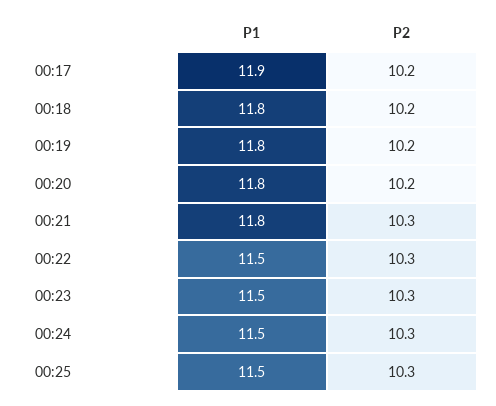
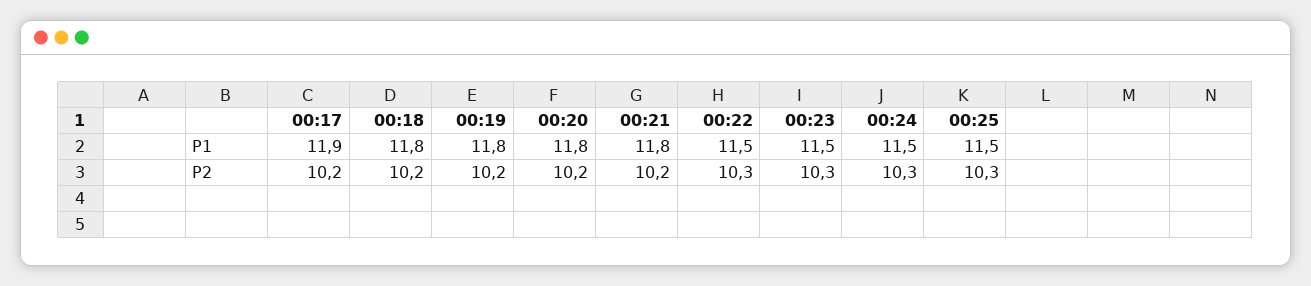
  {
    "P1": {
      "00:17": 11.9,
      "00:18": 11.8,
      "00:19": 11.8,
      "00:20": 11.8,
      "00:21": 11.8,
      "00:22": 11.5,
      "00:23": 11.5,
      "00:24": 11.5,
      "00:25": 11.5
    },
    "P2": {
      "00:17": 10.2,
      "00:18": 10.2,
      "00:19": 10.2,
      "00:20": 10.2,
-     "00:21": 10.3,
+     "00:21": 10.2,
      "00:22": 10.3,
      "00:23": 10.3,
      "00:24": 10.3,
      "00:25": 10.3
    }
  }

